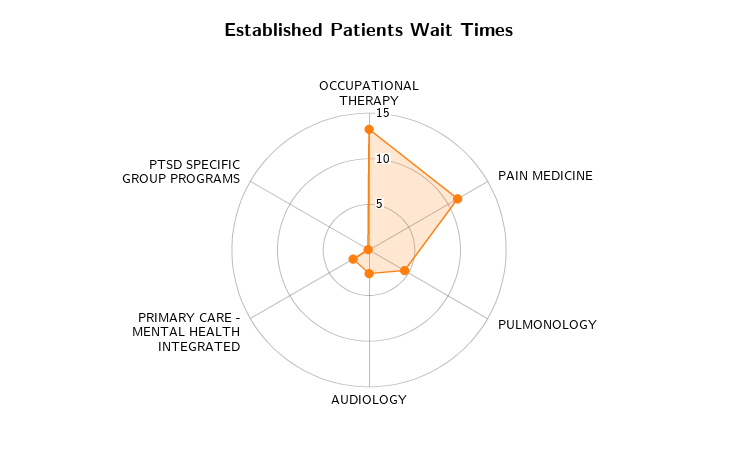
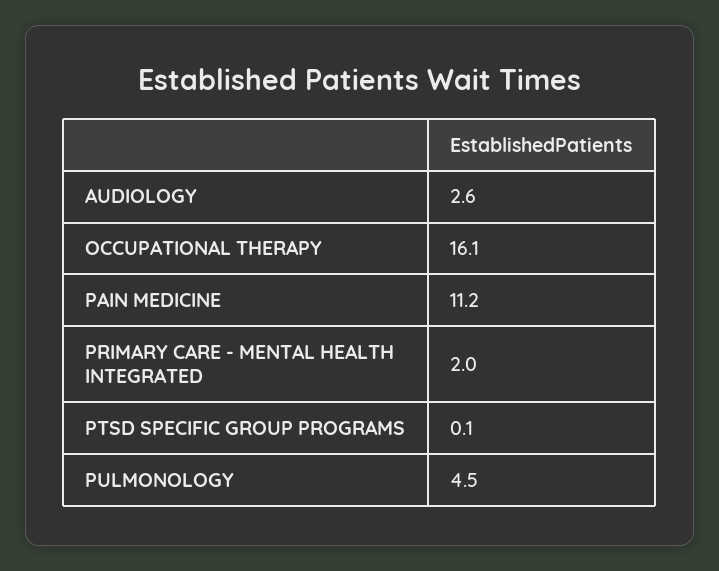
  {
-   "OCCUPATIONAL THERAPY": 13,
+   "OCCUPATIONAL THERAPY": 16.1,
    "PAIN MEDICINE": 11.2,
    "PULMONOLOGY": 4.5,
    "AUDIOLOGY": 2.6,
    "PRIMARY CARE - MENTAL HEALTH INTEGRATED": 2,
    "PTSD SPECIFIC GROUP PROGRAMS": 0.1
  }

